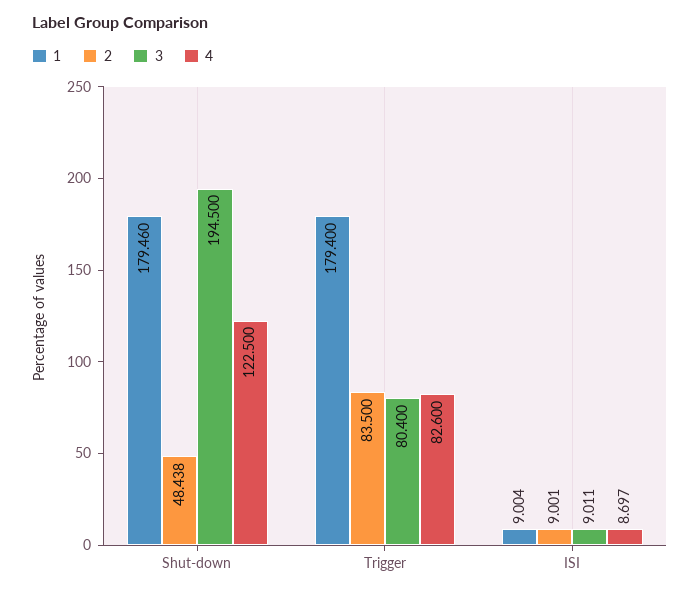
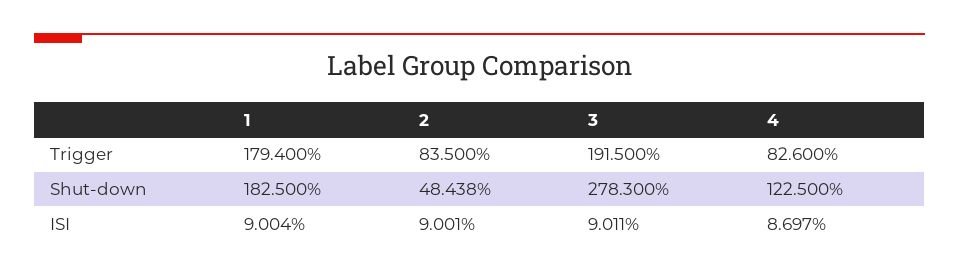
  {
    "1": {
-     "Shut-down": 179.46,
+     "Shut-down": 182.5,
      "Trigger": 179.4,
      "ISI": 9.004
    },
    "2": {
      "Shut-down": 48.438,
      "Trigger": 83.5,
      "ISI": 9.001
    },
    "3": {
-     "Shut-down": 194.5,
+     "Shut-down": 278.3,
-     "Trigger": 80.4,
+     "Trigger": 191.5,
      "ISI": 9.011
    },
    "4": {
      "Shut-down": 122.5,
      "Trigger": 82.6,
      "ISI": 8.697
    }
  }

